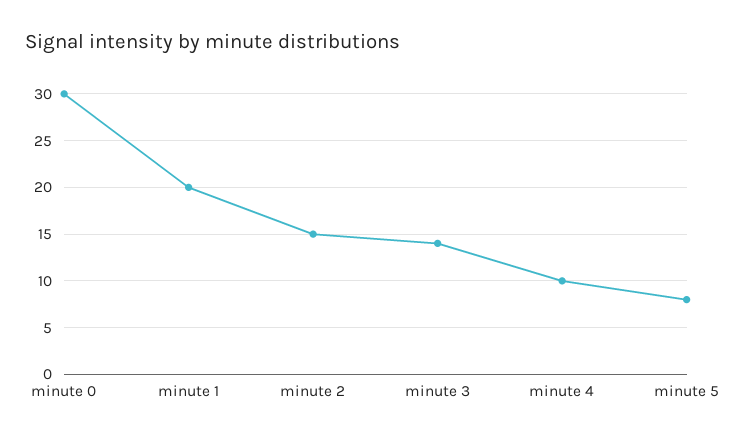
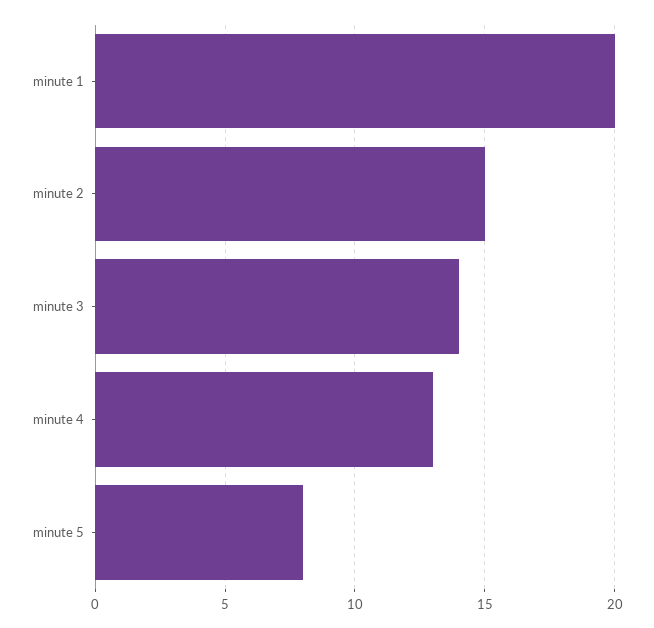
  {
-   "minute 0": 30,
    "minute 1": 20,
    "minute 2": 15,
    "minute 3": 14,
-   "minute 4": 10,
+   "minute 4": 13,
    "minute 5": 8
  }

